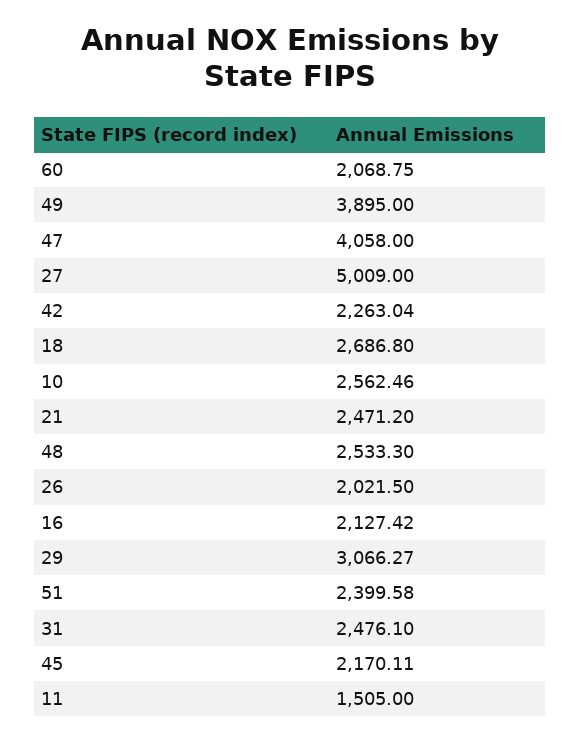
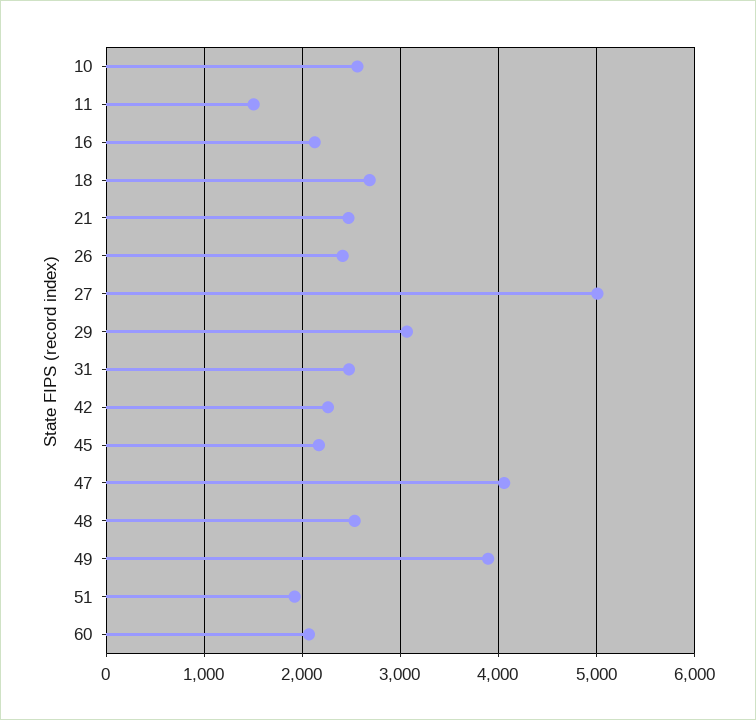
  {
    "60": 2068.75,
    "49": 3895,
    "47": 4058,
    "27": 5009,
    "42": 2263.04,
    "18": 2686.8,
    "10": 2562.46,
    "21": 2471.2,
    "48": 2533.3,
-   "26": 2021.5,
+   "26": 2400,
    "16": 2127.42,
    "29": 3066.27,
-   "51": 2399.58,
+   "51": 1900,
    "31": 2476.1,
    "45": 2170.11,
    "11": 1505
  }

